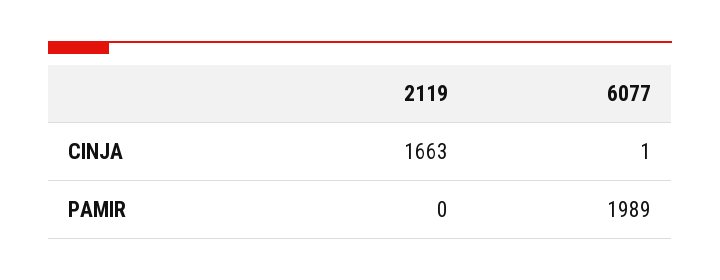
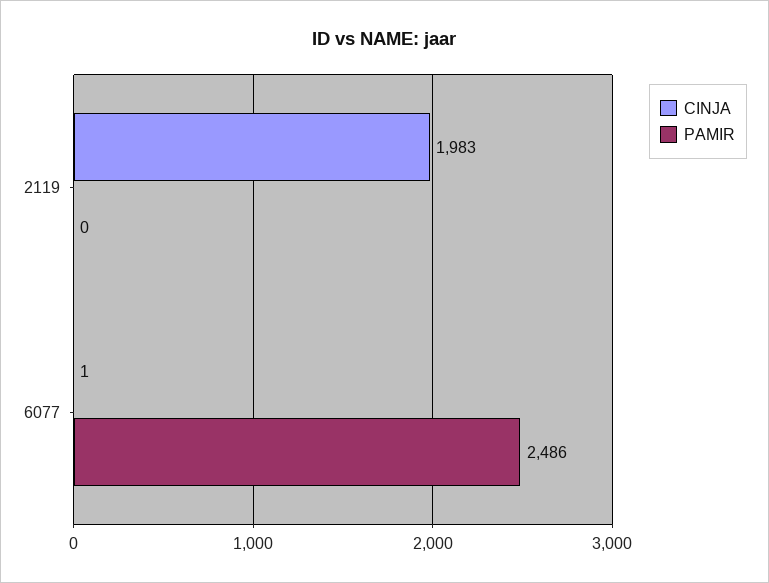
  {
    "CINJA": {
-     "2119": 1663,
+     "2119": 1983,
      "6077": 1
    },
    "PAMIR": {
      "2119": 0,
-     "6077": 1989
+     "6077": 2486
    }
  }

